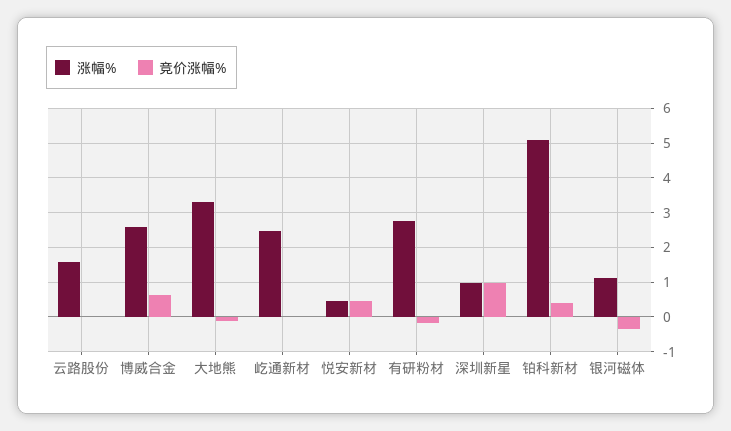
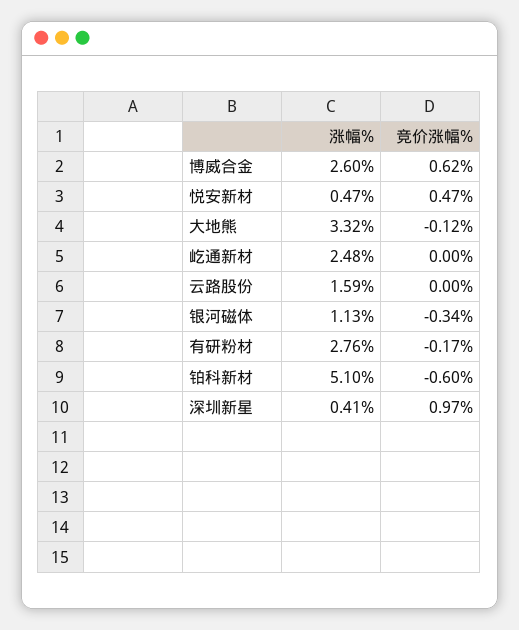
  {
    "涨幅%": {
      "云路股份": 1.59,
      "博威合金": 2.6,
      "大地熊": 3.32,
      "屹通新材": 2.48,
      "悦安新材": 0.47,
      "有研粉材": 2.76,
-     "深圳新星": 1,
+     "深圳新星": 0.41,
      "铂科新材": 5.1,
      "银河磁体": 1.13
    },
    "竞价涨幅%": {
      "云路股份": 0,
      "博威合金": 0.62,
      "大地熊": -0.12,
      "屹通新材": 0,
      "悦安新材": 0.47,
      "有研粉材": -0.17,
      "深圳新星": 0.97,
-     "铂科新材": 0.4,
+     "铂科新材": -0.6,
      "银河磁体": -0.34
    }
  }

